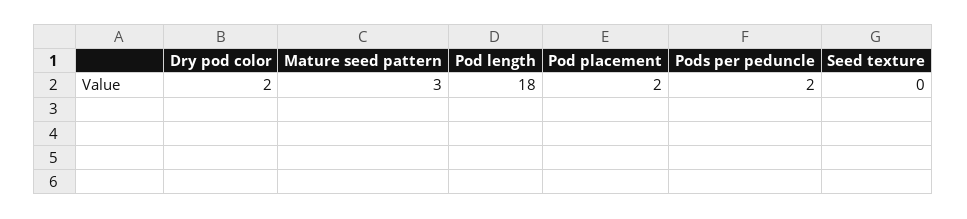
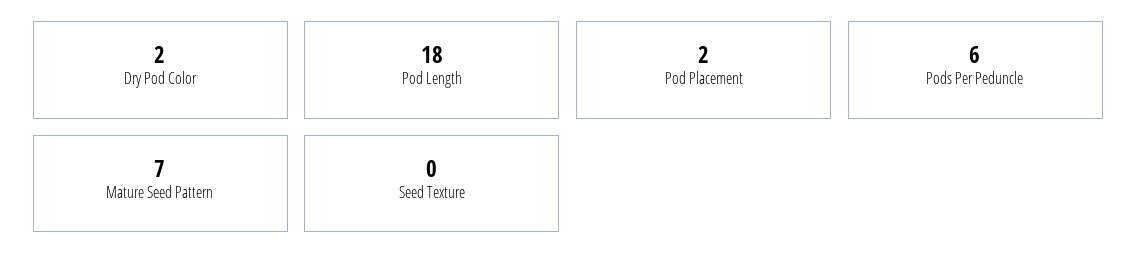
  {
    "Dry pod color": 2,
-   "Mature seed pattern": 3,
+   "Mature seed pattern": 7,
    "Pod length": 18,
    "Pod placement": 2,
-   "Pods per peduncle": 2,
+   "Pods per peduncle": 6,
    "Seed texture": 0
  }

